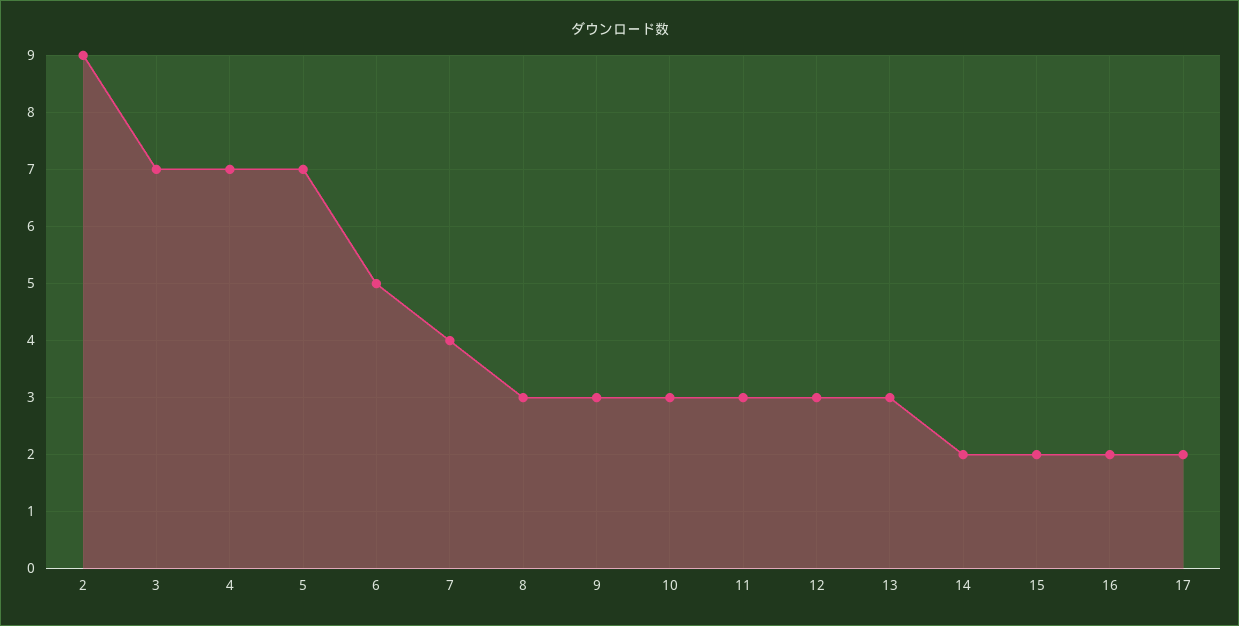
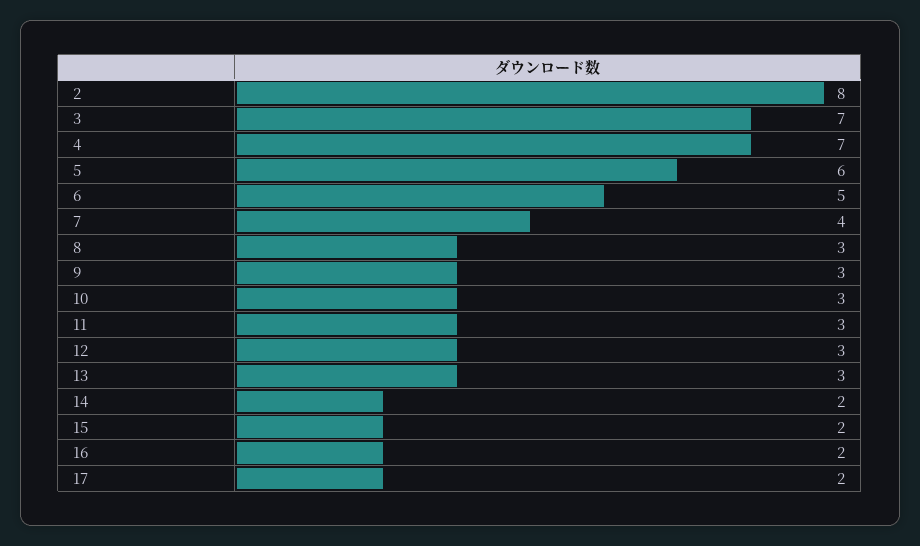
  {
-   "2": 9,
+   "2": 8,
    "3": 7,
    "4": 7,
-   "5": 7,
+   "5": 6,
    "6": 5,
    "7": 4,
    "8": 3,
    "9": 3,
    "10": 3,
    "11": 3,
    "12": 3,
    "13": 3,
    "14": 2,
    "15": 2,
    "16": 2,
    "17": 2
  }

